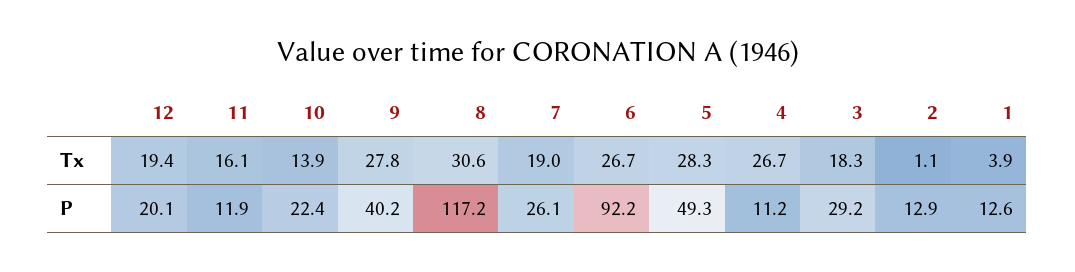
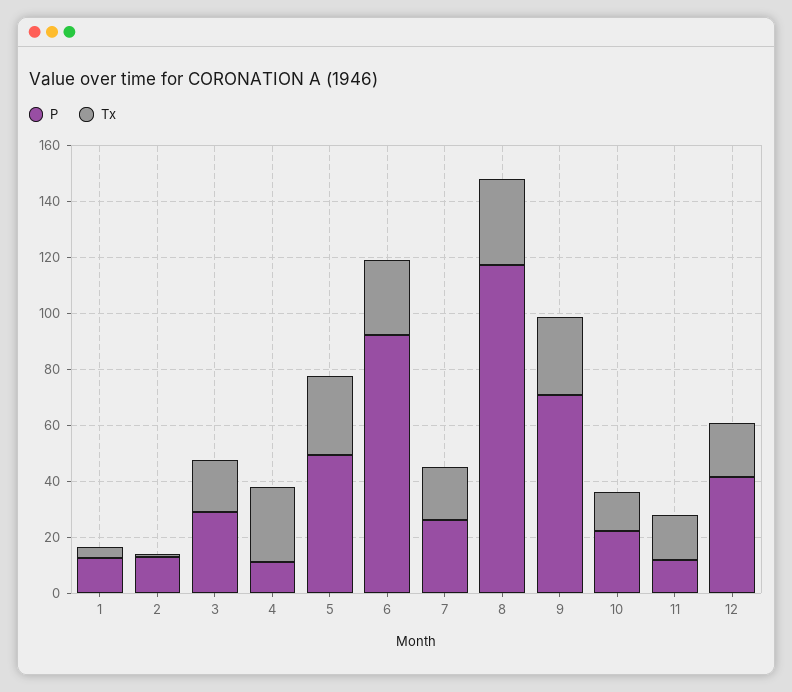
  {
    "Tx": {
      "12": 19.4,
      "11": 16.1,
      "10": 13.9,
      "9": 27.8,
      "8": 30.6,
      "7": 19,
      "6": 26.7,
      "5": 28.3,
      "4": 26.7,
      "3": 18.3,
      "2": 1.1,
      "1": 3.9
    },
    "P": {
-     "12": 20.1,
+     "12": 40,
      "11": 11.9,
      "10": 22.4,
-     "9": 40.2,
+     "9": 70,
      "8": 117.2,
      "7": 26.1,
      "6": 92.2,
      "5": 49.3,
      "4": 11.2,
      "3": 29.2,
      "2": 12.9,
      "1": 12.6
    }
  }

